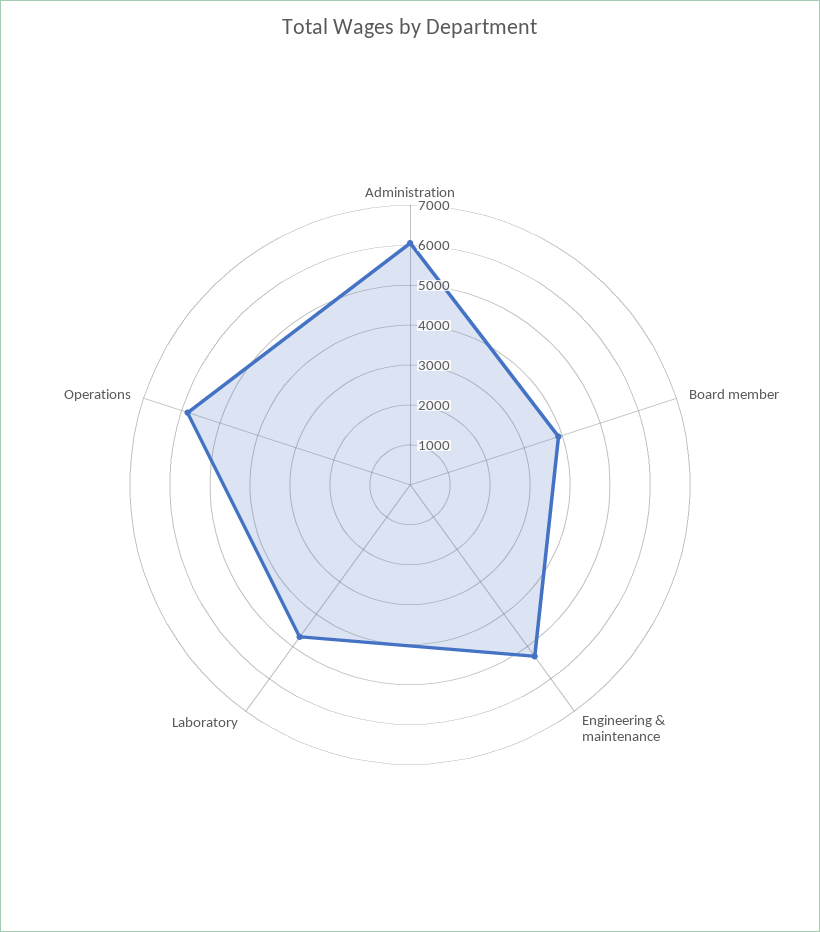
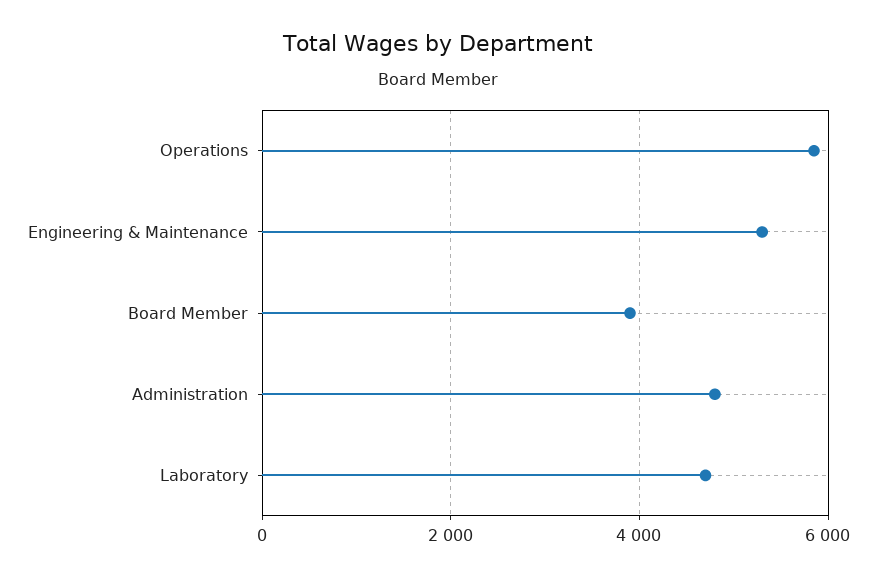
  {
-   "Administration": 6000,
+   "Administration": 4800,
    "Board member": 4000,
    "Engineering & maintenance": 5400,
    "Laboratory": 4800,
    "Operations": 5800
  }

